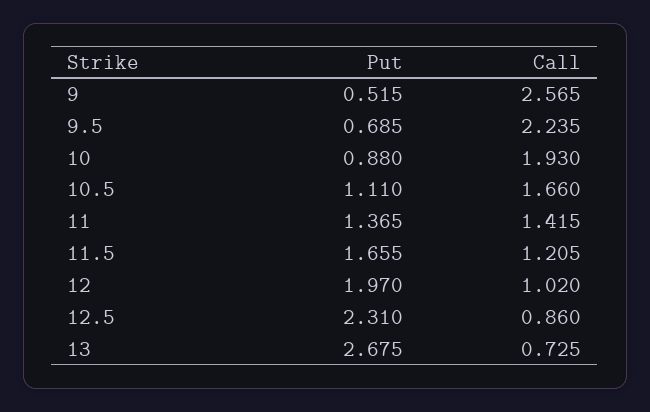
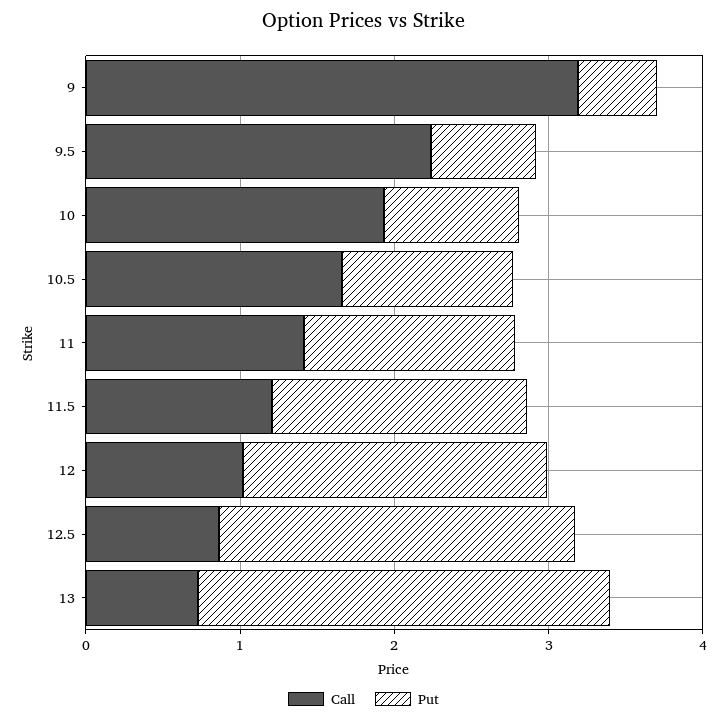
  {
    "Put": {
      "9": 0.515,
      "9.5": 0.685,
      "10": 0.88,
      "10.5": 1.11,
      "11": 1.365,
      "11.5": 1.655,
      "12": 1.97,
      "12.5": 2.31,
      "13": 2.675
    },
    "Call": {
-     "9": 2.565,
+     "9": 3.2,
      "9.5": 2.235,
      "10": 1.93,
      "10.5": 1.66,
      "11": 1.415,
      "11.5": 1.205,
      "12": 1.02,
      "12.5": 0.86,
      "13": 0.725
    }
  }

